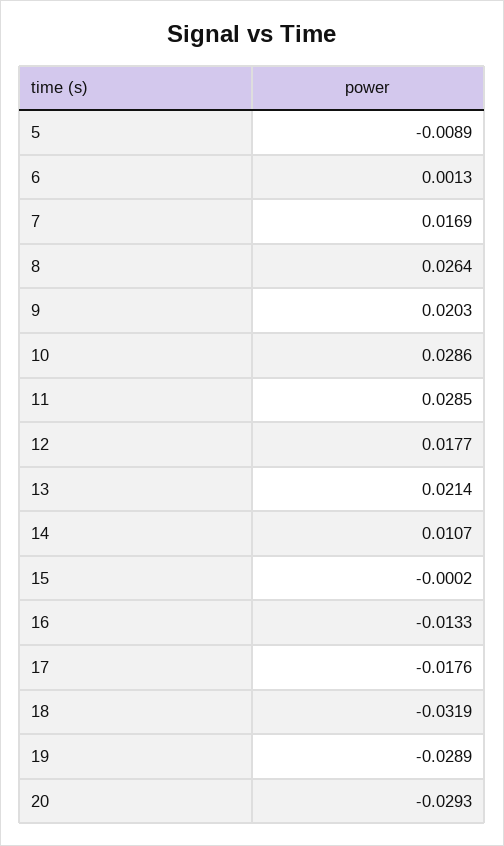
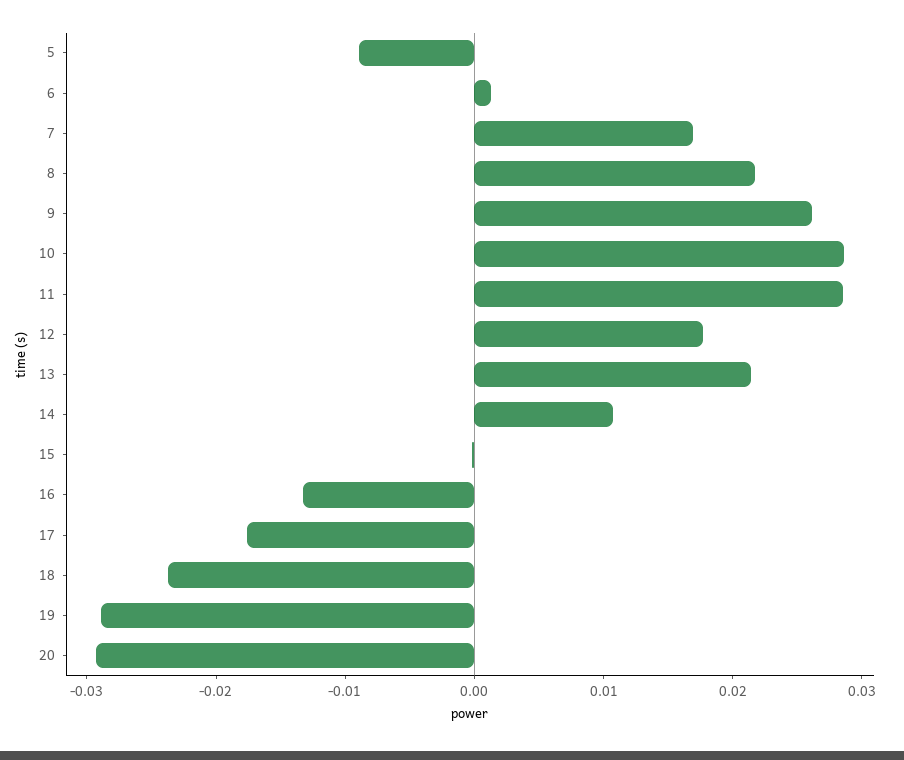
  {
    "5": -0.0089,
    "6": 0.0013,
    "7": 0.0169,
-   "8": 0.0264,
+   "8": 0.022,
-   "9": 0.0203,
+   "9": 0.026,
    "10": 0.0286,
    "11": 0.0285,
    "12": 0.0177,
    "13": 0.0214,
    "14": 0.0107,
    "15": -0.0002,
    "16": -0.0133,
    "17": -0.0176,
-   "18": -0.0319,
+   "18": -0.024,
    "19": -0.0289,
    "20": -0.0293
  }

